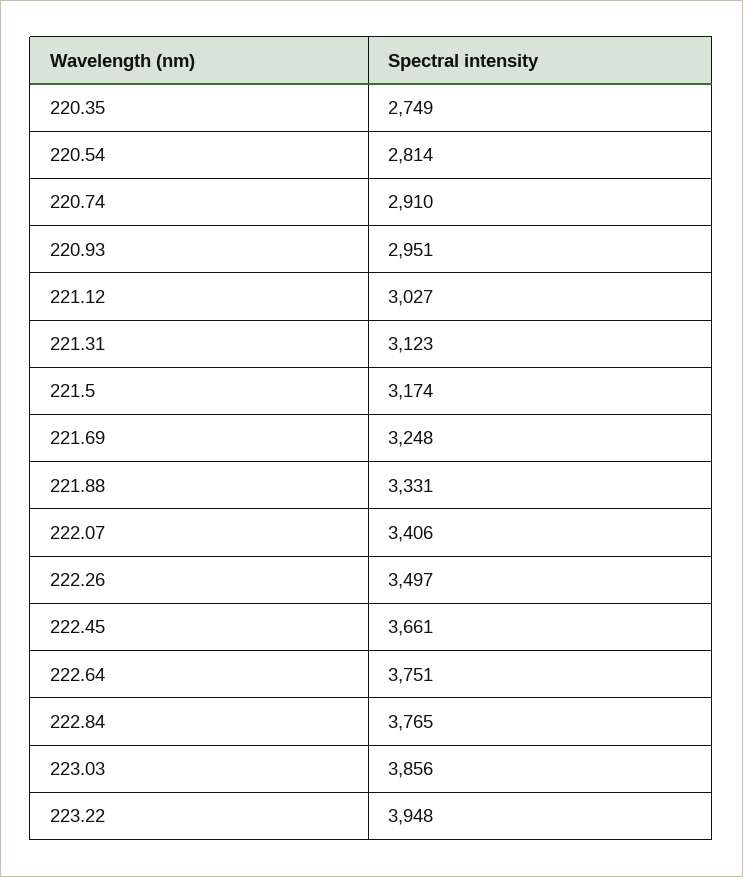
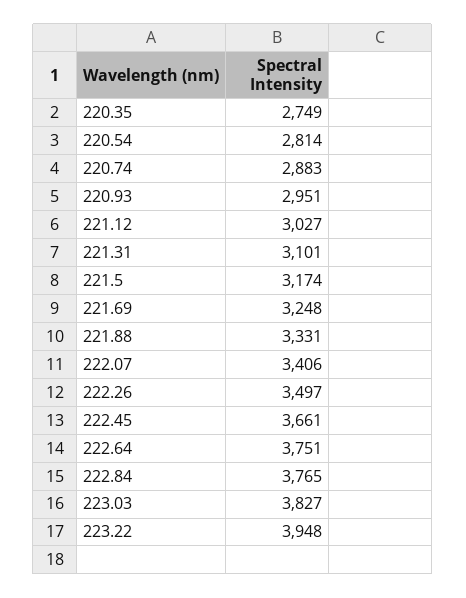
  {
    "220.35": 2749,
    "220.54": 2814,
-   "220.74": 2910,
+   "220.74": 2883,
    "220.93": 2951,
    "221.12": 3027,
-   "221.31": 3123,
+   "221.31": 3101,
    "221.5": 3174,
    "221.69": 3248,
    "221.88": 3331,
    "222.07": 3406,
    "222.26": 3497,
    "222.45": 3661,
    "222.64": 3751,
    "222.84": 3765,
-   "223.03": 3856,
+   "223.03": 3827,
    "223.22": 3948
  }

